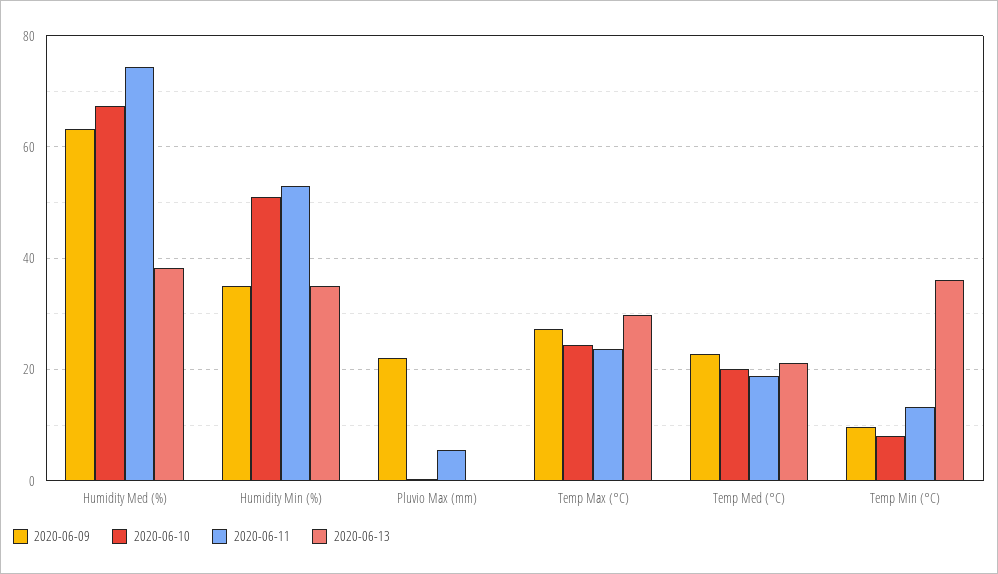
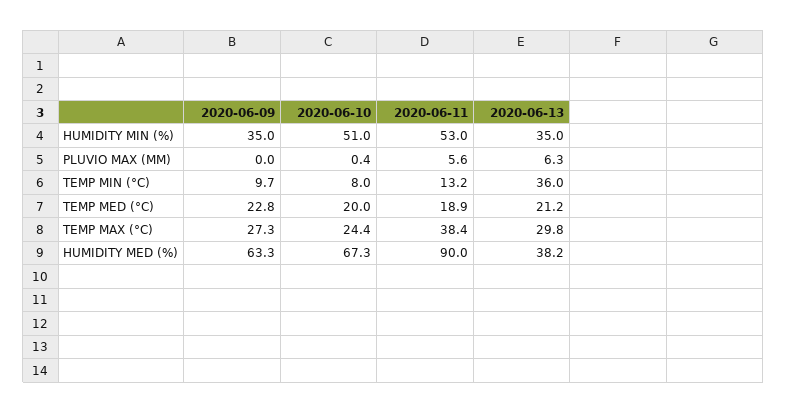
  {
    "2020-06-09": {
      "Humidity Med (%)": 63.3,
      "Humidity Min (%)": 35,
-     "Pluvio Max (mm)": 22,
+     "Pluvio Max (mm)": 0,
      "Temp Max (°C)": 27.3,
      "Temp Med (°C)": 22.8,
      "Temp Min (°C)": 9.7
    },
    "2020-06-10": {
      "Humidity Med (%)": 67.3,
      "Humidity Min (%)": 51,
      "Pluvio Max (mm)": 0.4,
      "Temp Max (°C)": 24.4,
      "Temp Med (°C)": 20,
      "Temp Min (°C)": 8
    },
    "2020-06-11": {
-     "Humidity Med (%)": 74,
+     "Humidity Med (%)": 90,
      "Humidity Min (%)": 53,
      "Pluvio Max (mm)": 5.6,
-     "Temp Max (°C)": 24,
+     "Temp Max (°C)": 38.4,
      "Temp Med (°C)": 18.9,
      "Temp Min (°C)": 13.2
    },
    "2020-06-13": {
      "Humidity Med (%)": 38.2,
      "Humidity Min (%)": 35,
-     "Pluvio Max (mm)": 0,
+     "Pluvio Max (mm)": 6.3,
      "Temp Max (°C)": 29.8,
      "Temp Med (°C)": 21.2,
      "Temp Min (°C)": 36
    }
  }

